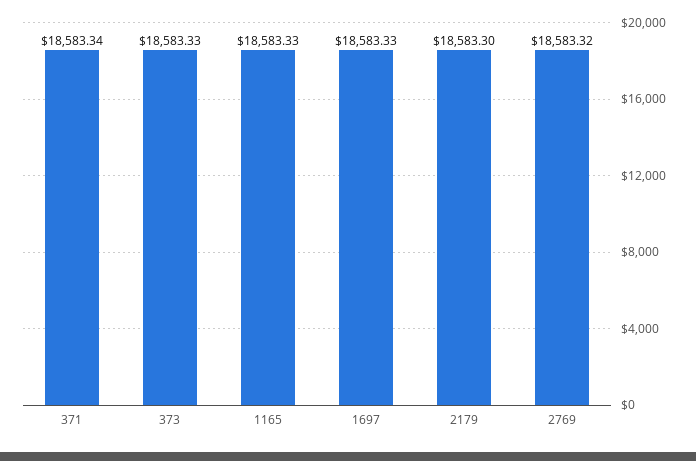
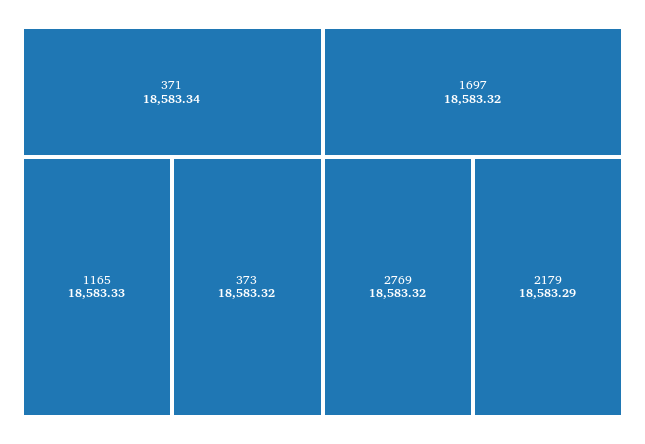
  {
    "371": 18583.34,
-   "373": 18583.33,
+   "373": 18583.32,
    "1165": 18583.33,
-   "1697": 18583.33,
+   "1697": 18583.32,
-   "2179": 18583.3,
+   "2179": 18583.29,
    "2769": 18583.32
  }

